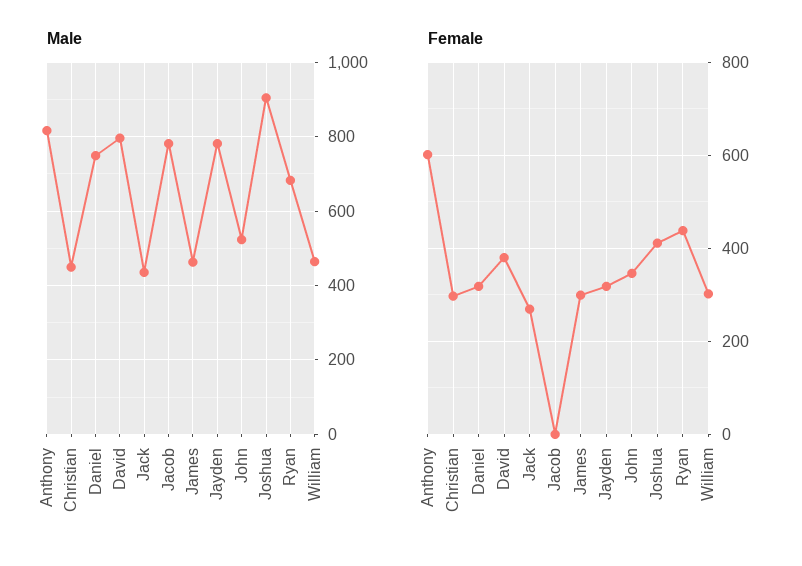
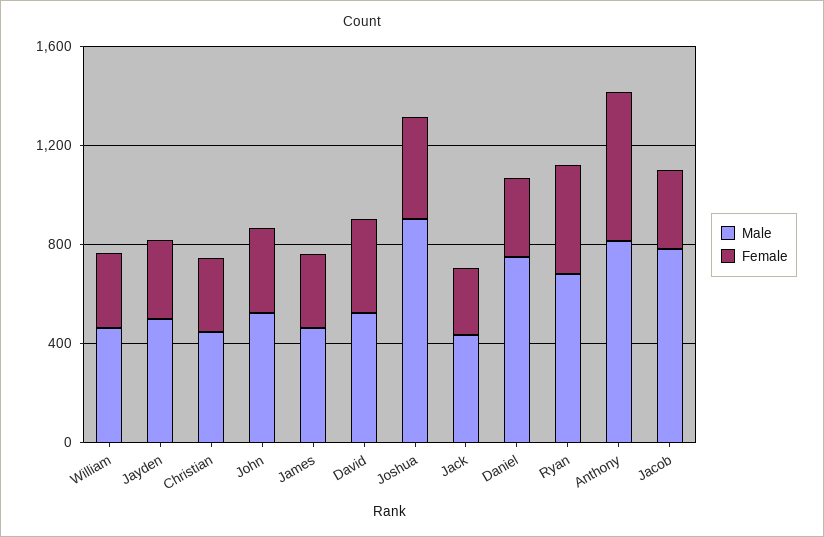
  {
    "Male": {
      "Anthony": 820,
      "Christian": 440,
      "Daniel": 740,
-     "David": 800,
+     "David": 500,
      "Jack": 440,
      "Jacob": 780,
      "James": 460,
-     "Jayden": 780,
+     "Jayden": 500,
      "John": 520,
      "Joshua": 900,
      "Ryan": 680,
      "William": 460
    },
    "Female": {
      "Anthony": 600,
      "Christian": 300,
      "Daniel": 320,
      "David": 380,
      "Jack": 260,
-     "Jacob": 0,
+     "Jacob": 300,
      "James": 300,
      "Jayden": 320,
      "John": 340,
      "Joshua": 420,
      "Ryan": 440,
      "William": 300
    }
  }

